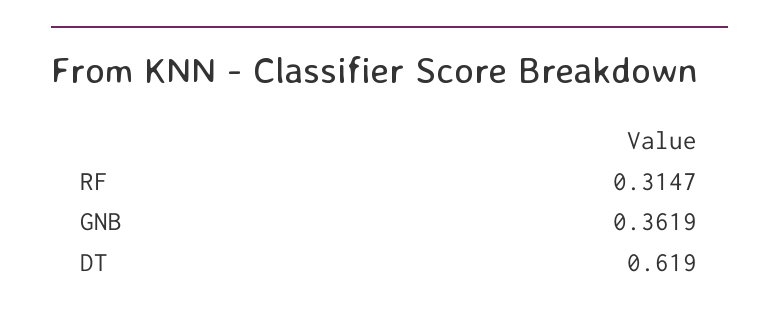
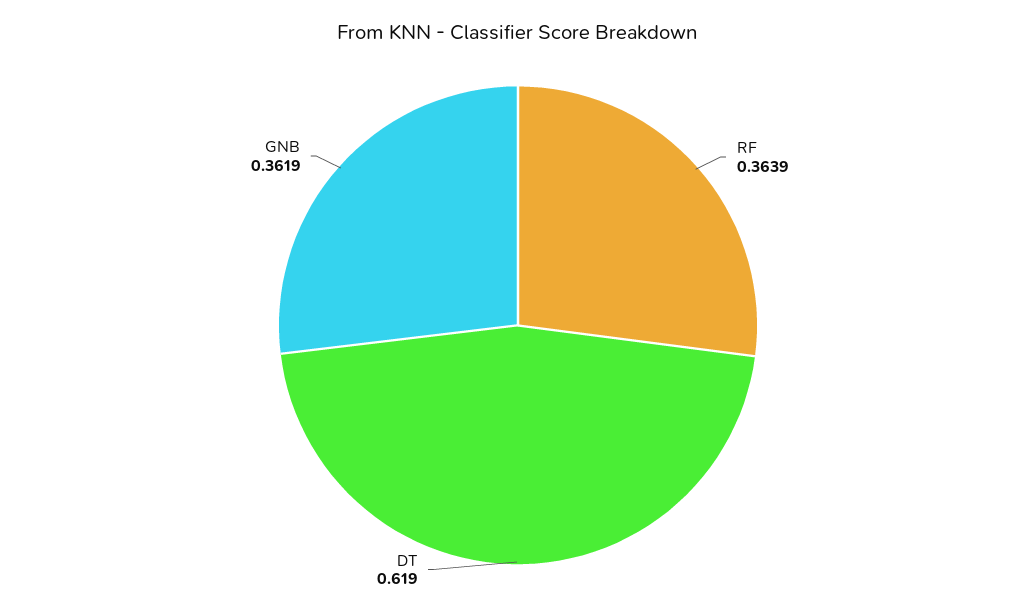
  {
-   "RF": 0.3147,
+   "RF": 0.3639,
    "GNB": 0.3619,
    "DT": 0.619
  }

